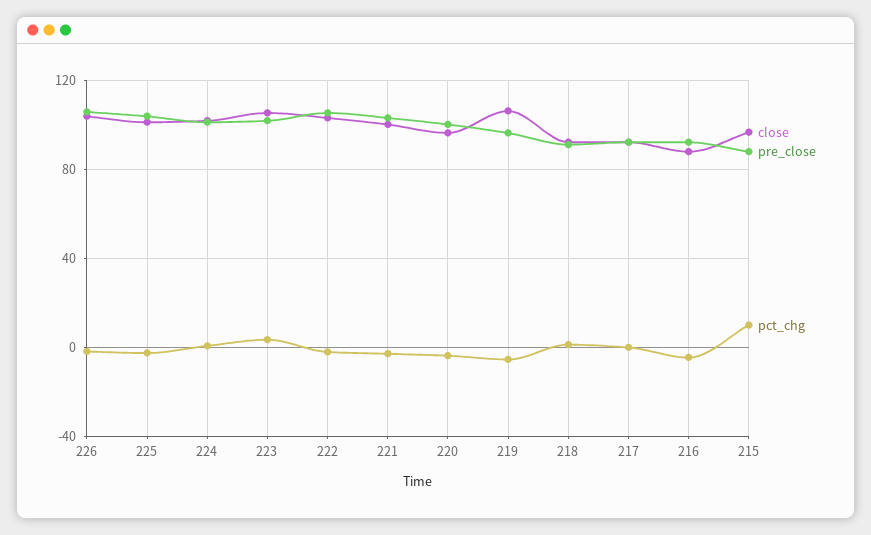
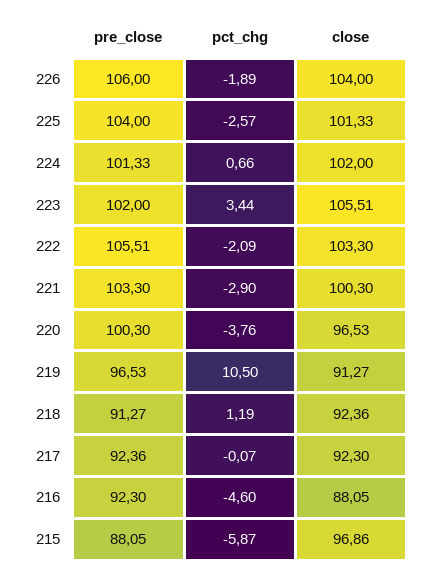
  {
    "close": {
      "226": 104,
      "225": 101.33,
      "224": 102,
      "223": 105.51,
      "222": 103.3,
      "221": 100.3,
      "220": 96.53,
-     "219": 105,
+     "219": 91.27,
      "218": 92.36,
      "217": 92.3,
      "216": 88.05,
      "215": 96.86
    },
    "pre_close": {
      "226": 106,
      "225": 104,
      "224": 101.33,
      "223": 102,
      "222": 105.51,
      "221": 103.3,
      "220": 100.3,
      "219": 96.53,
      "218": 91.27,
      "217": 92.36,
      "216": 92.3,
      "215": 88.05
    },
    "pct_chg": {
      "226": -1.89,
      "225": -2.57,
      "224": 0.66,
      "223": 3.44,
      "222": -2.09,
      "221": -2.9,
      "220": -3.76,
-     "219": -5,
+     "219": 10.5,
      "218": 1.19,
      "217": -0.07,
      "216": -4.6,
-     "215": 10
+     "215": -5.87
    }
  }

